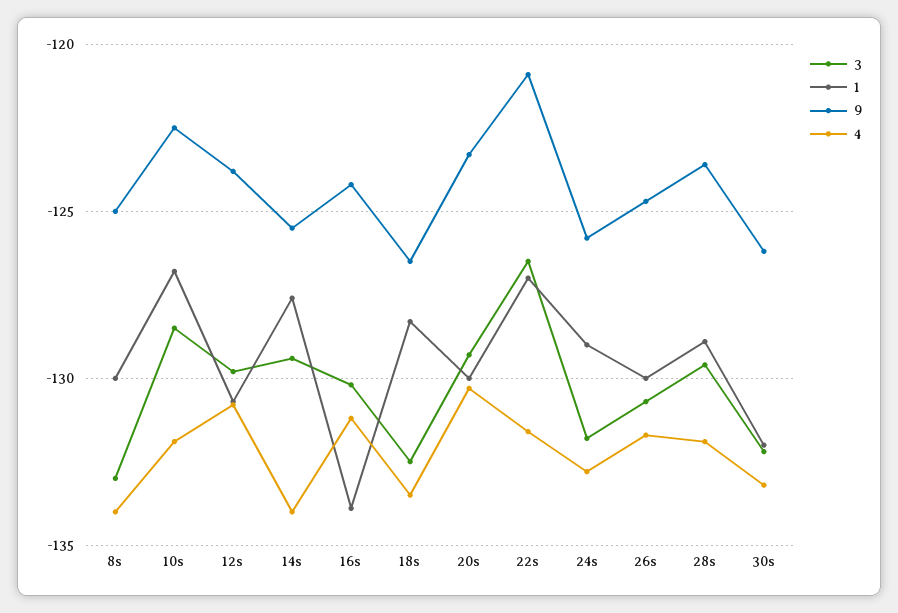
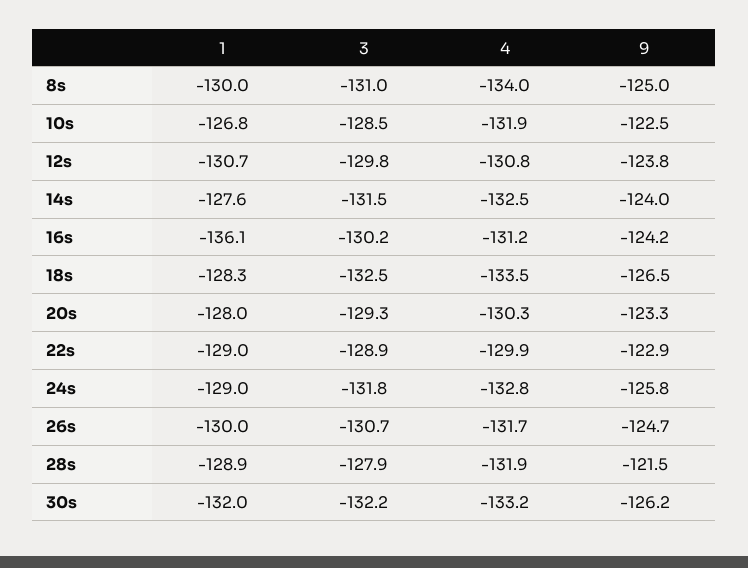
  {
    "3": {
-     "8s": -133,
+     "8s": -131,
      "10s": -128.5,
      "12s": -129.8,
-     "14s": -129.5,
+     "14s": -131.5,
      "16s": -130.2,
      "18s": -132.5,
      "20s": -129.3,
-     "22s": -126.5,
+     "22s": -128.9,
      "24s": -131.8,
      "26s": -130.7,
-     "28s": -129.5,
+     "28s": -127.9,
      "30s": -132.2
    },
    "1": {
      "8s": -130,
      "10s": -126.8,
      "12s": -130.7,
      "14s": -127.6,
-     "16s": -134,
+     "16s": -136.1,
      "18s": -128.3,
-     "20s": -130,
+     "20s": -128,
-     "22s": -127,
+     "22s": -129,
      "24s": -129,
      "26s": -130,
      "28s": -128.9,
      "30s": -132
    },
    "9": {
      "8s": -125,
      "10s": -122.5,
      "12s": -123.8,
-     "14s": -125.5,
+     "14s": -124,
      "16s": -124.2,
      "18s": -126.5,
      "20s": -123.3,
-     "22s": -121,
+     "22s": -122.9,
      "24s": -125.8,
      "26s": -124.7,
-     "28s": -123.5,
+     "28s": -121.5,
      "30s": -126.2
    },
    "4": {
      "8s": -134,
      "10s": -131.9,
      "12s": -130.8,
-     "14s": -134,
+     "14s": -132.5,
      "16s": -131.2,
      "18s": -133.5,
      "20s": -130.3,
-     "22s": -131.5,
+     "22s": -129.9,
      "24s": -132.8,
      "26s": -131.7,
      "28s": -131.9,
      "30s": -133.2
    }
  }

